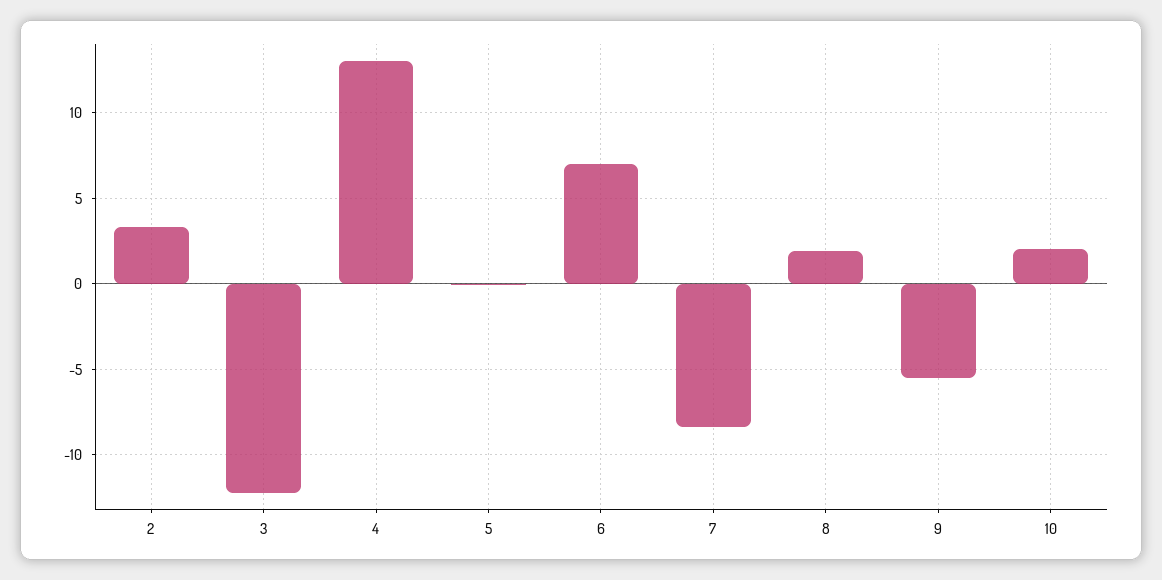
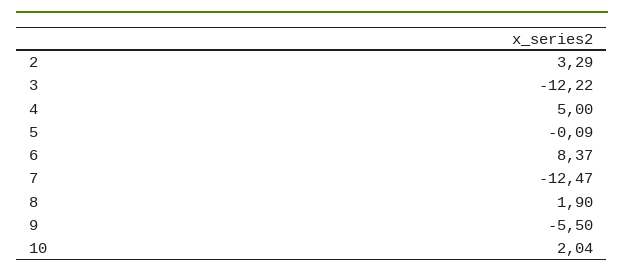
  {
    "2": 3.29,
    "3": -12.22,
-   "4": 13,
+   "4": 5,
    "5": -0.09,
-   "6": 7,
+   "6": 8.37,
-   "7": -8.5,
+   "7": -12.47,
    "8": 1.9,
    "9": -5.5,
    "10": 2.04
  }

